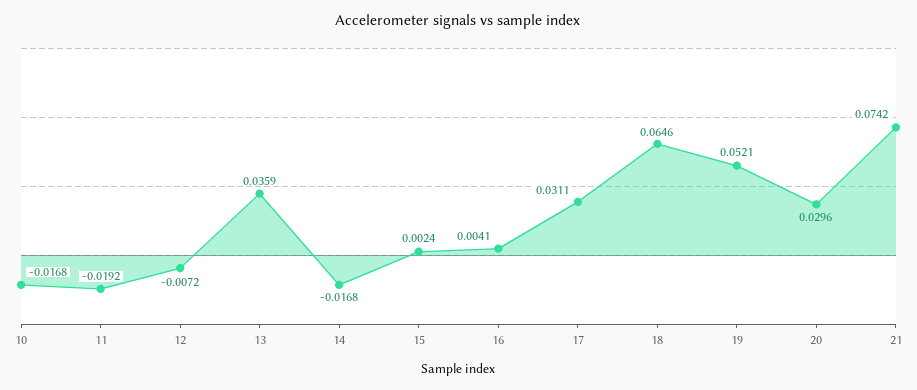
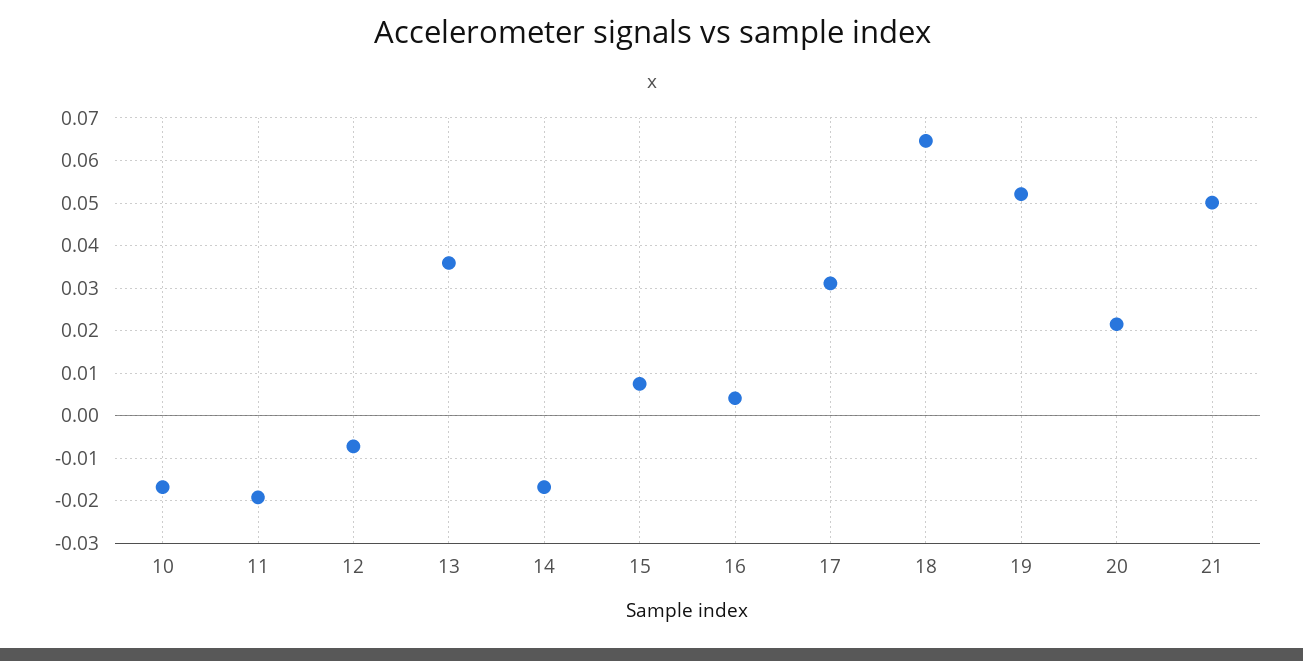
  {
    "10": -0.0168,
    "11": -0.0192,
    "12": -0.0072,
    "13": 0.0359,
    "14": -0.0168,
-   "15": 0.0024,
+   "15": 0.008,
    "16": 0.0041,
    "17": 0.0311,
    "18": 0.0646,
    "19": 0.0521,
-   "20": 0.0296,
+   "20": 0.022,
-   "21": 0.0742
+   "21": 0.05
  }

